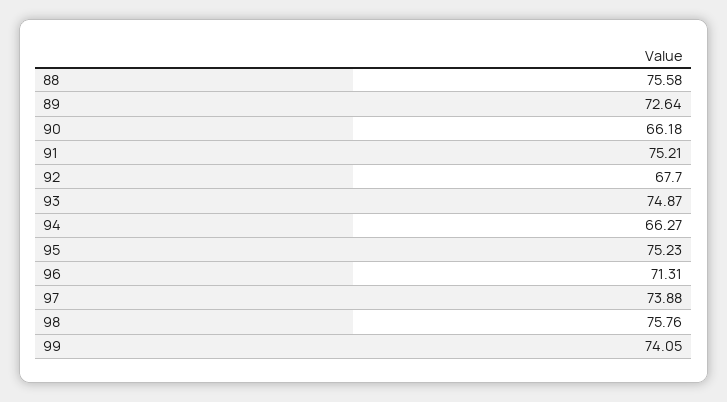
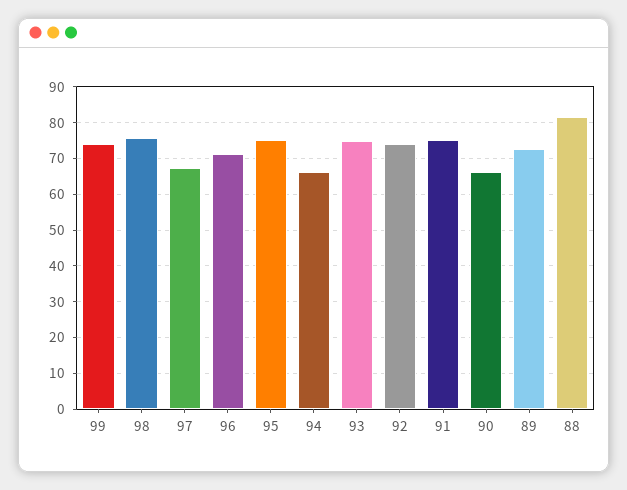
  {
-   "88": 75.58,
+   "88": 82,
    "89": 72.64,
    "90": 66.18,
    "91": 75.21,
-   "92": 67.7,
+   "92": 74,
    "93": 74.87,
    "94": 66.27,
    "95": 75.23,
    "96": 71.31,
-   "97": 73.88,
+   "97": 68,
    "98": 75.76,
    "99": 74.05
  }

